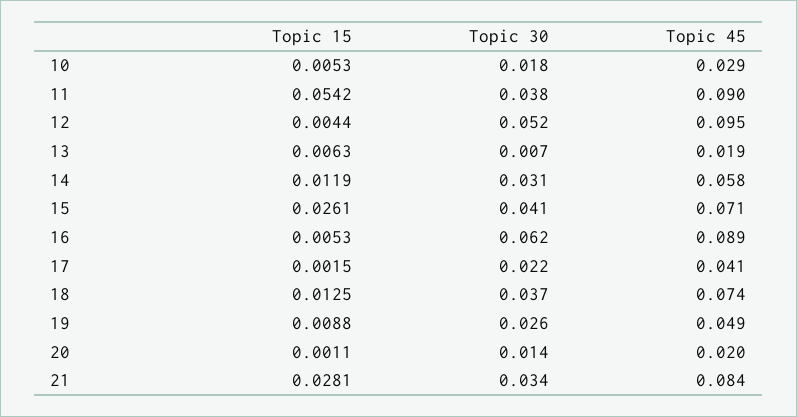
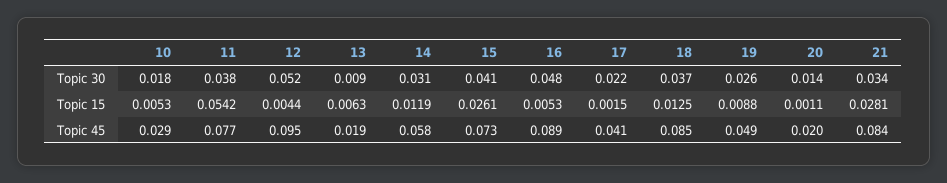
  {
    "Topic 15": {
      "10": 0.0053,
      "11": 0.0542,
      "12": 0.0044,
      "13": 0.0063,
      "14": 0.0119,
      "15": 0.0261,
      "16": 0.0053,
      "17": 0.0015,
      "18": 0.0125,
      "19": 0.0088,
      "20": 0.0011,
      "21": 0.0281
    },
    "Topic 30": {
      "10": 0.018,
      "11": 0.038,
      "12": 0.052,
-     "13": 0.007,
+     "13": 0.009,
      "14": 0.031,
      "15": 0.041,
-     "16": 0.062,
+     "16": 0.048,
      "17": 0.022,
      "18": 0.037,
      "19": 0.026,
      "20": 0.014,
      "21": 0.034
    },
    "Topic 45": {
      "10": 0.029,
-     "11": 0.09,
+     "11": 0.077,
      "12": 0.095,
      "13": 0.019,
      "14": 0.058,
-     "15": 0.071,
+     "15": 0.073,
      "16": 0.089,
      "17": 0.041,
-     "18": 0.074,
+     "18": 0.085,
      "19": 0.049,
      "20": 0.02,
      "21": 0.084
    }
  }

